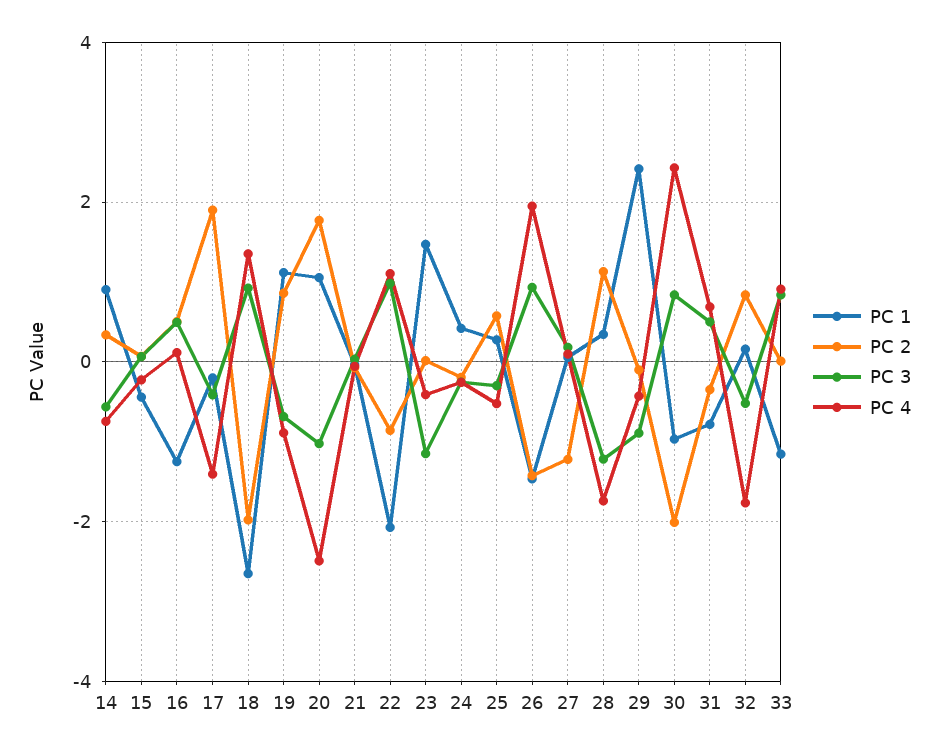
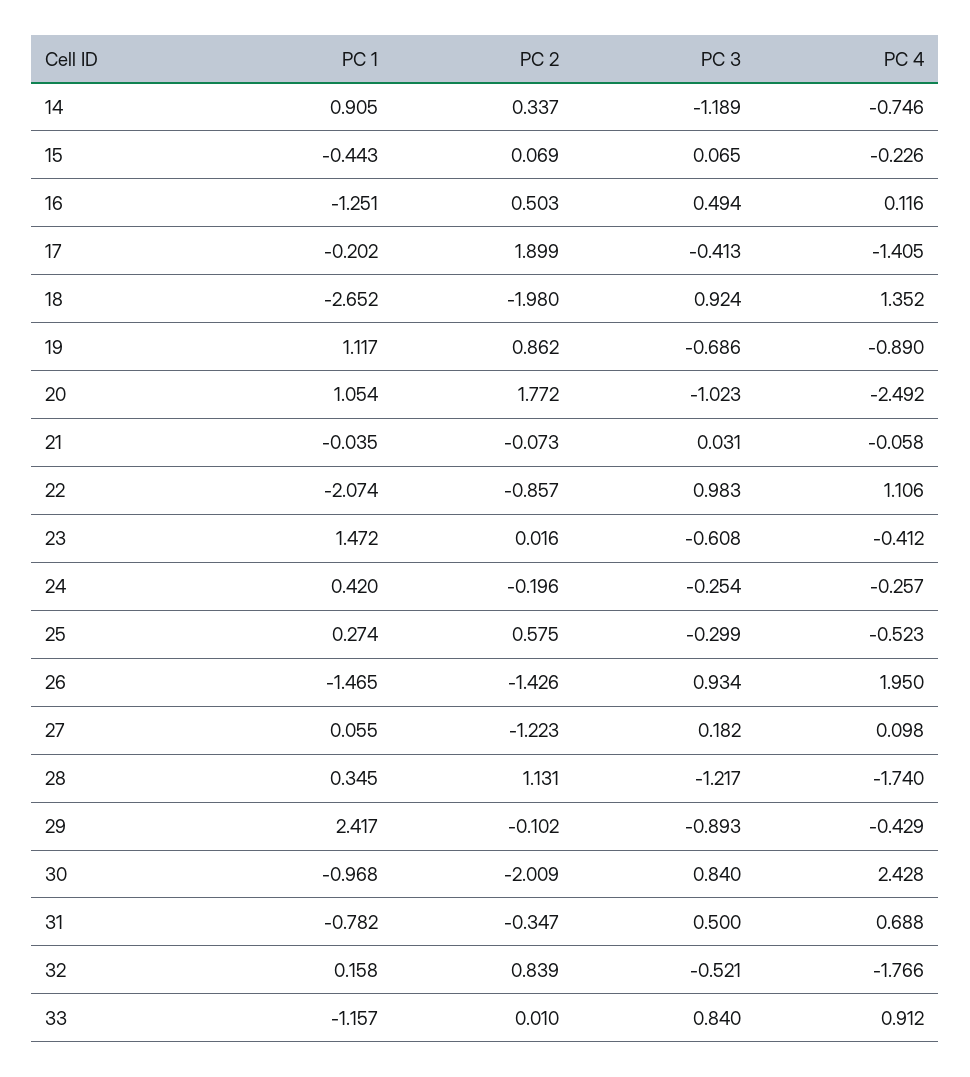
  {
    "PC 1": {
      "14": 0.905,
      "15": -0.443,
      "16": -1.251,
      "17": -0.202,
      "18": -2.652,
      "19": 1.117,
      "20": 1.054,
      "21": -0.035,
      "22": -2.074,
      "23": 1.472,
      "24": 0.42,
      "25": 0.274,
      "26": -1.465,
      "27": 0.055,
      "28": 0.345,
      "29": 2.417,
      "30": -0.968,
      "31": -0.782,
      "32": 0.158,
      "33": -1.157
    },
    "PC 2": {
      "14": 0.337,
      "15": 0.069,
      "16": 0.503,
      "17": 1.899,
      "18": -1.98,
      "19": 0.862,
      "20": 1.772,
      "21": -0.073,
      "22": -0.857,
      "23": 0.016,
      "24": -0.196,
      "25": 0.575,
      "26": -1.426,
      "27": -1.223,
      "28": 1.131,
      "29": -0.102,
      "30": -2.009,
      "31": -0.347,
      "32": 0.839,
      "33": 0.01
    },
    "PC 3": {
-     "14": -0.6,
+     "14": -1.189,
      "15": 0.065,
      "16": 0.494,
      "17": -0.413,
      "18": 0.924,
      "19": -0.686,
      "20": -1.023,
      "21": 0.031,
      "22": 0.983,
-     "23": -1.2,
+     "23": -0.608,
      "24": -0.254,
      "25": -0.299,
      "26": 0.934,
      "27": 0.182,
      "28": -1.217,
      "29": -0.893,
      "30": 0.84,
      "31": 0.5,
      "32": -0.521,
      "33": 0.84
    },
    "PC 4": {
      "14": -0.746,
      "15": -0.226,
      "16": 0.116,
      "17": -1.405,
      "18": 1.352,
      "19": -0.89,
      "20": -2.492,
      "21": -0.058,
      "22": 1.106,
      "23": -0.412,
      "24": -0.257,
      "25": -0.523,
      "26": 1.95,
      "27": 0.098,
      "28": -1.74,
      "29": -0.429,
      "30": 2.428,
      "31": 0.688,
      "32": -1.766,
      "33": 0.912
    }
  }

